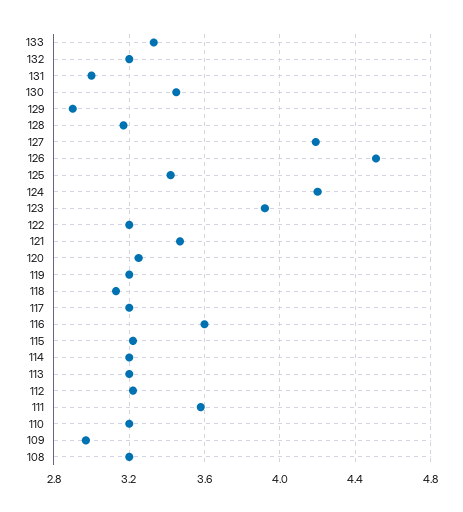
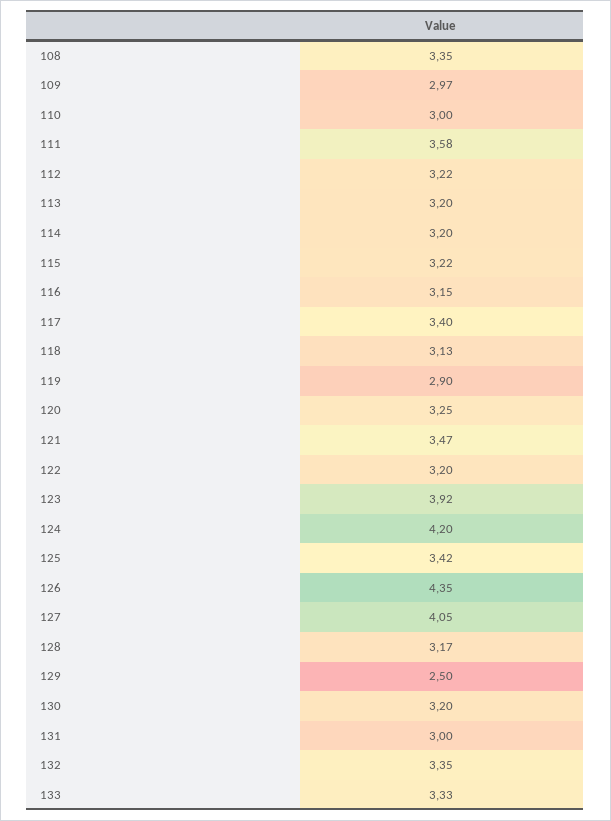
  {
    "133": 3.33,
-   "132": 3.2,
+   "132": 3.35,
    "131": 3,
-   "130": 3.45,
+   "130": 3.2,
-   "129": 2.9,
+   "129": 2.5,
    "128": 3.17,
-   "127": 4.2,
+   "127": 4.05,
-   "126": 4.5,
+   "126": 4.35,
    "125": 3.42,
    "124": 4.2,
    "123": 3.92,
    "122": 3.2,
    "121": 3.47,
    "120": 3.25,
-   "119": 3.2,
+   "119": 2.9,
    "118": 3.13,
-   "117": 3.2,
+   "117": 3.4,
-   "116": 3.6,
+   "116": 3.15,
    "115": 3.22,
    "114": 3.2,
    "113": 3.2,
    "112": 3.22,
    "111": 3.58,
-   "110": 3.2,
+   "110": 3,
    "109": 2.97,
-   "108": 3.2
+   "108": 3.35
  }

